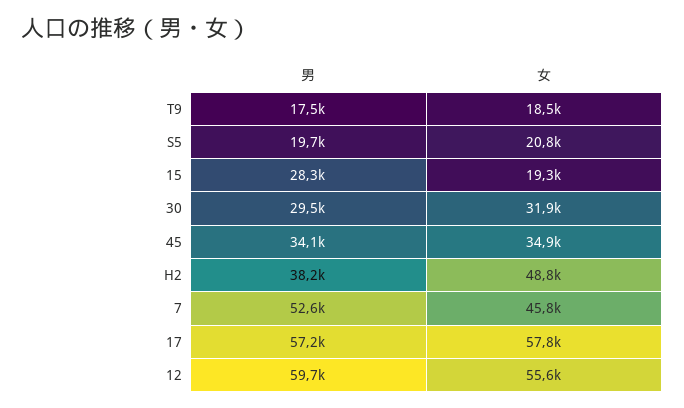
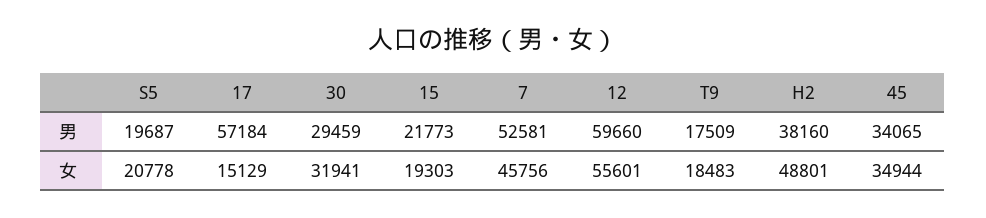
  {
    "男": {
      "T9": 17509,
      "S5": 19687,
-     "15": 28300,
+     "15": 21773,
      "30": 29459,
      "45": 34065,
      "H2": 38160,
      "7": 52581,
      "17": 57184,
      "12": 59660
    },
    "女": {
      "T9": 18483,
      "S5": 20778,
      "15": 19303,
      "30": 31941,
      "45": 34944,
      "H2": 48801,
      "7": 45756,
-     "17": 57800,
+     "17": 15129,
      "12": 55601
    }
  }

